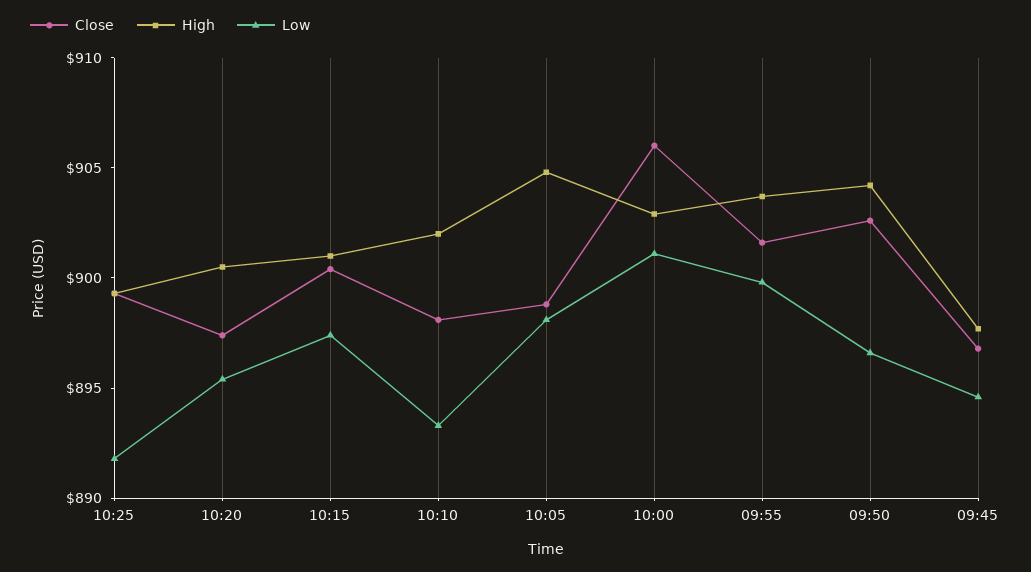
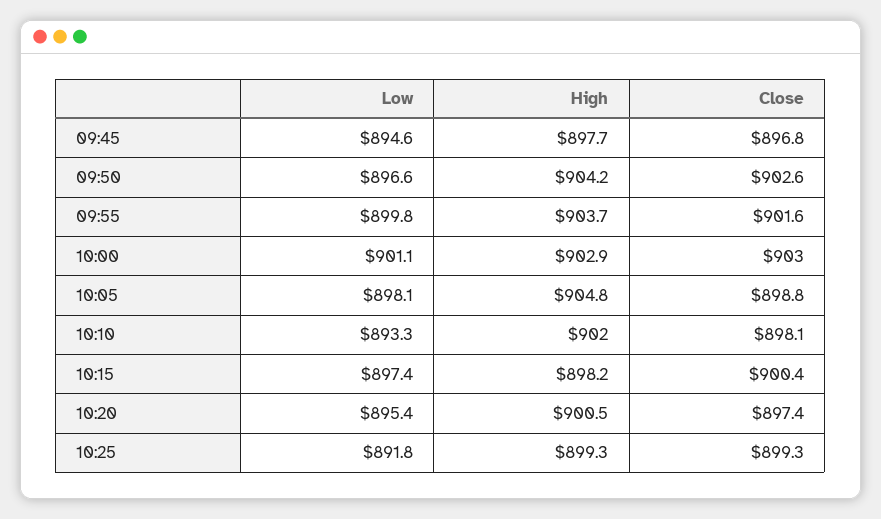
  {
    "Close": {
      "10:25": 899.3,
      "10:20": 897.4,
      "10:15": 900.4,
      "10:10": 898.1,
      "10:05": 898.8,
-     "10:00": 906,
+     "10:00": 903,
      "09:55": 901.6,
      "09:50": 902.6,
      "09:45": 896.8
    },
    "High": {
      "10:25": 899.3,
      "10:20": 900.5,
-     "10:15": 901,
+     "10:15": 898.2,
      "10:10": 902,
      "10:05": 904.8,
      "10:00": 902.9,
      "09:55": 903.7,
      "09:50": 904.2,
      "09:45": 897.7
    },
    "Low": {
      "10:25": 891.8,
      "10:20": 895.4,
      "10:15": 897.4,
      "10:10": 893.3,
      "10:05": 898.1,
      "10:00": 901.1,
      "09:55": 899.8,
      "09:50": 896.6,
      "09:45": 894.6
    }
  }

